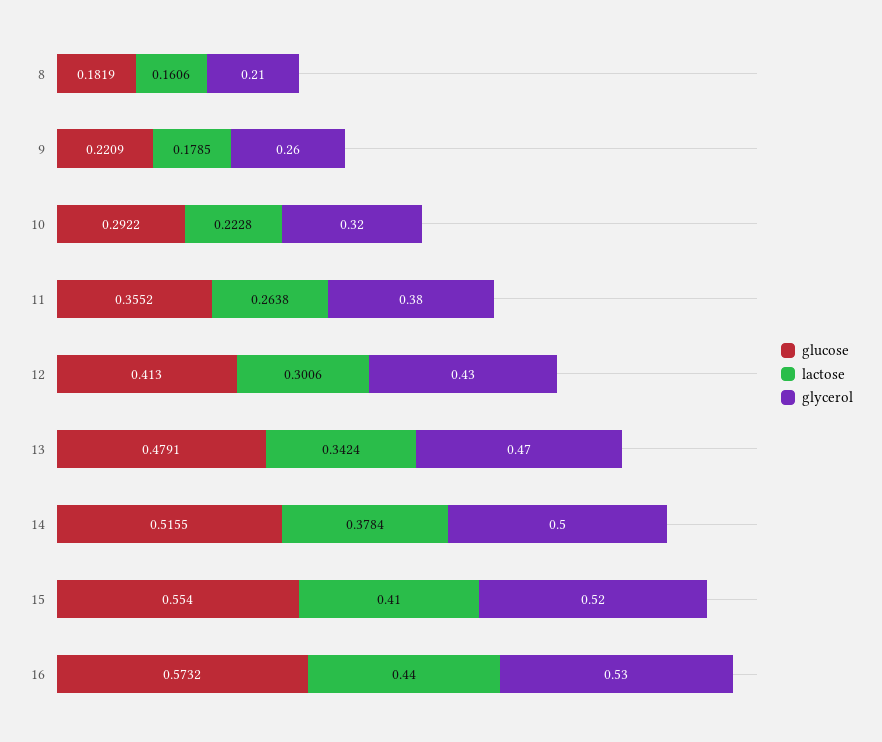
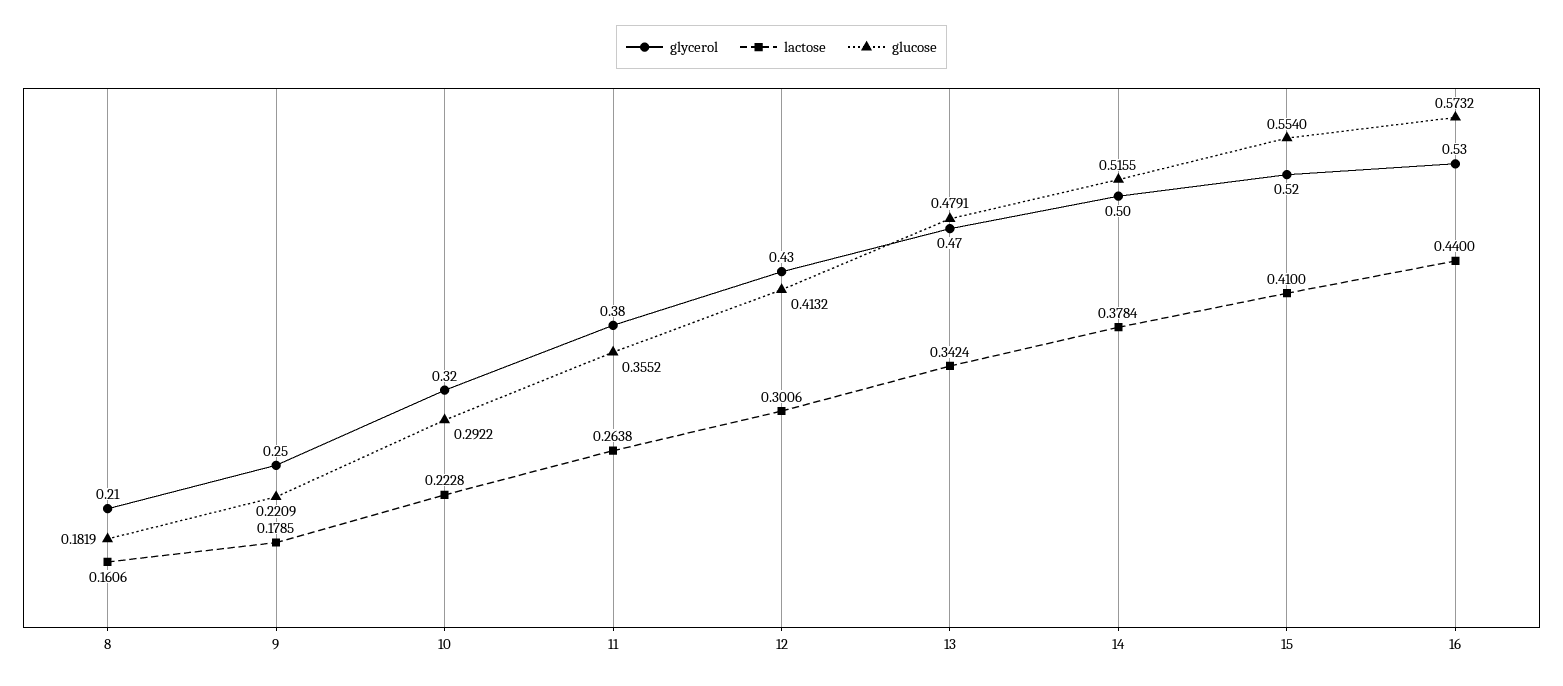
  {
    "glucose": {
      "8": 0.1819,
      "9": 0.2209,
      "10": 0.2922,
      "11": 0.3552,
-     "12": 0.413,
+     "12": 0.4132,
      "13": 0.4791,
      "14": 0.5155,
      "15": 0.554,
      "16": 0.5732
    },
    "lactose": {
      "8": 0.1606,
      "9": 0.1785,
      "10": 0.2228,
      "11": 0.2638,
      "12": 0.3006,
      "13": 0.3424,
      "14": 0.3784,
      "15": 0.41,
      "16": 0.44
    },
    "glycerol": {
      "8": 0.21,
-     "9": 0.26,
+     "9": 0.25,
      "10": 0.32,
      "11": 0.38,
      "12": 0.43,
      "13": 0.47,
      "14": 0.5,
      "15": 0.52,
      "16": 0.53
    }
  }

